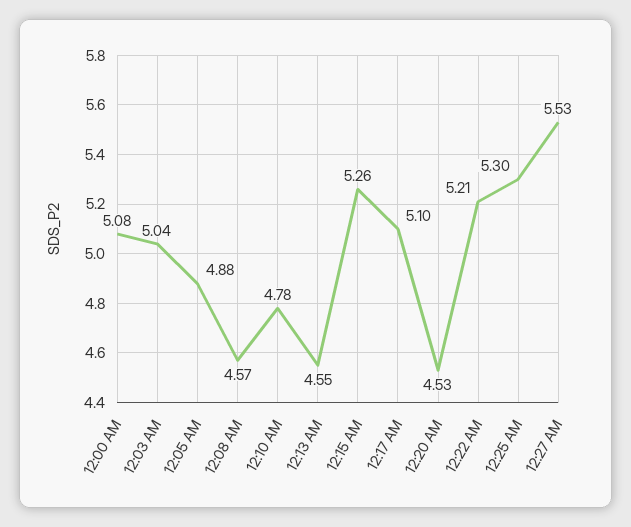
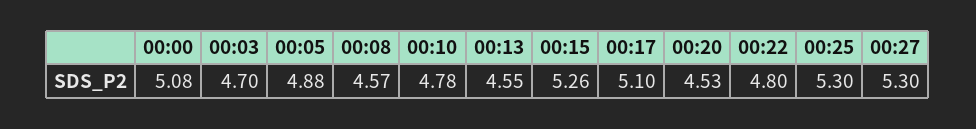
  {
    "12:00 AM": 5.08,
-   "12:03 AM": 5.04,
+   "12:03 AM": 4.7,
    "12:05 AM": 4.88,
    "12:08 AM": 4.57,
    "12:10 AM": 4.78,
    "12:13 AM": 4.55,
    "12:15 AM": 5.26,
    "12:17 AM": 5.1,
    "12:20 AM": 4.53,
-   "12:22 AM": 5.21,
+   "12:22 AM": 4.8,
    "12:25 AM": 5.3,
-   "12:27 AM": 5.53
+   "12:27 AM": 5.3
  }

